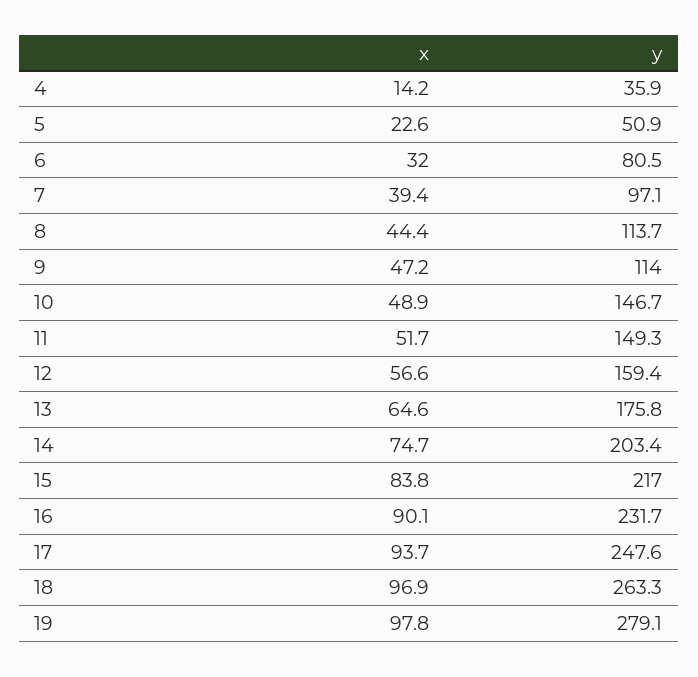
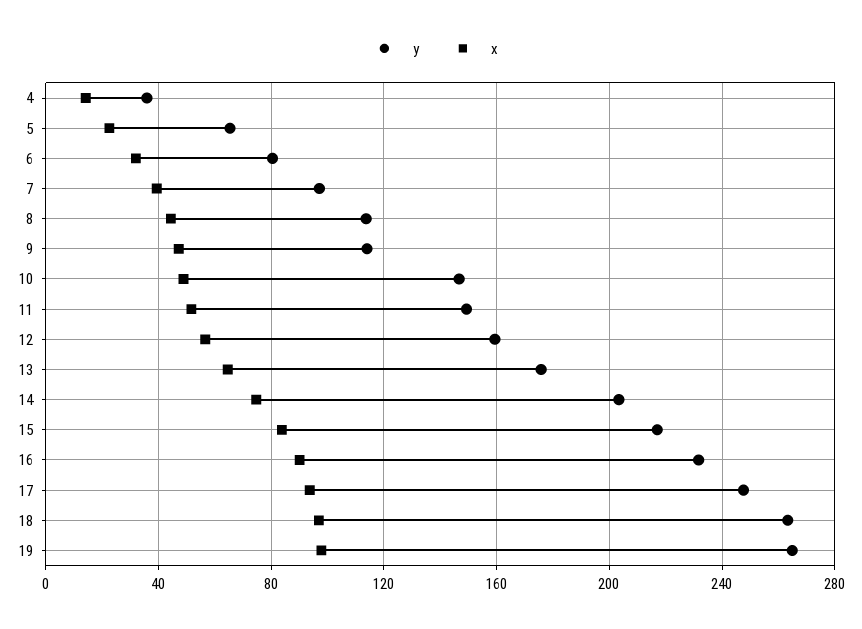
  {
    "x": {
      "4": 14.2,
      "5": 22.6,
      "6": 32,
      "7": 39.4,
      "8": 44.4,
      "9": 47.2,
      "10": 48.9,
      "11": 51.7,
      "12": 56.6,
      "13": 64.6,
      "14": 74.7,
      "15": 83.8,
      "16": 90.1,
      "17": 93.7,
      "18": 96.9,
      "19": 97.8
    },
    "y": {
      "4": 35.9,
-     "5": 50.9,
+     "5": 65,
      "6": 80.5,
      "7": 97.1,
      "8": 113.7,
      "9": 114,
      "10": 146.7,
      "11": 149.3,
      "12": 159.4,
      "13": 175.8,
      "14": 203.4,
      "15": 217,
      "16": 231.7,
      "17": 247.6,
      "18": 263.3,
-     "19": 279.1
+     "19": 265
    }
  }

